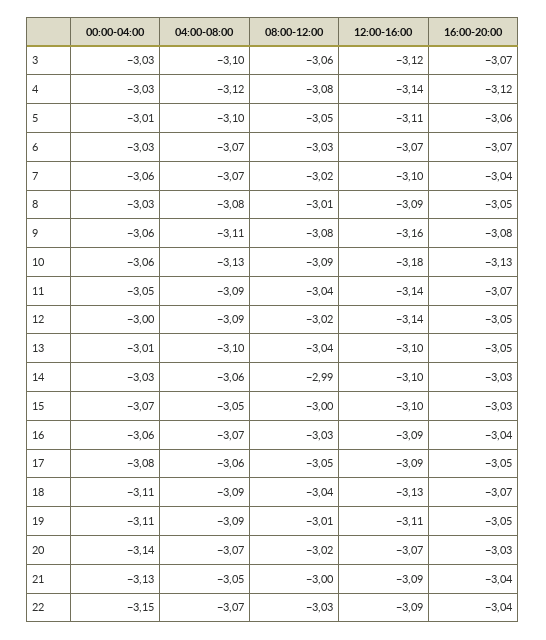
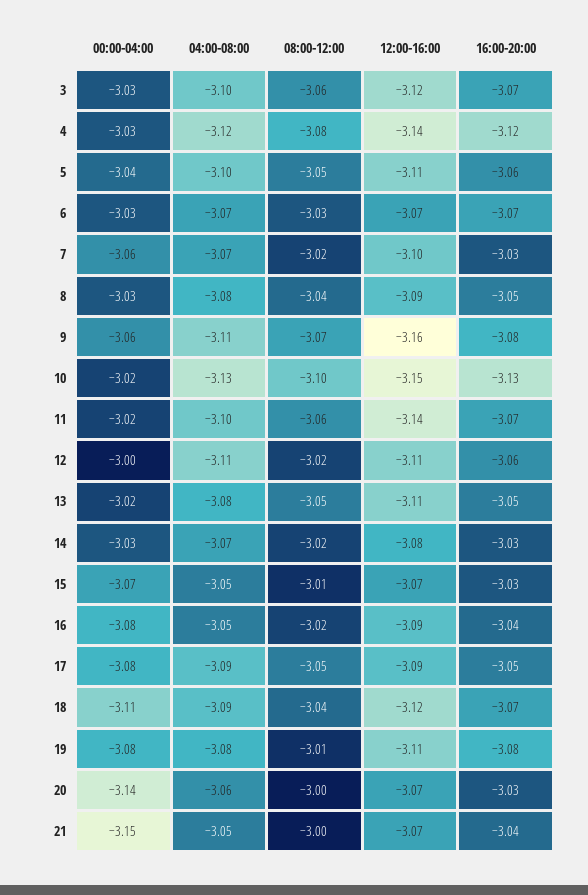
  {
    "00:00-04:00": {
      "3": -3.03,
      "4": -3.03,
-     "5": -3.01,
+     "5": -3.04,
      "6": -3.03,
      "7": -3.06,
      "8": -3.03,
      "9": -3.06,
-     "10": -3.06,
+     "10": -3.02,
-     "11": -3.05,
+     "11": -3.02,
      "12": -3,
-     "13": -3.01,
+     "13": -3.02,
      "14": -3.03,
      "15": -3.07,
-     "16": -3.06,
+     "16": -3.08,
      "17": -3.08,
      "18": -3.11,
-     "19": -3.11,
+     "19": -3.08,
      "20": -3.14,
-     "21": -3.13,
+     "21": -3.15
-     "22": -3.15
    },
    "04:00-08:00": {
      "3": -3.1,
      "4": -3.12,
      "5": -3.1,
      "6": -3.07,
      "7": -3.07,
      "8": -3.08,
      "9": -3.11,
      "10": -3.13,
-     "11": -3.09,
+     "11": -3.1,
-     "12": -3.09,
+     "12": -3.11,
-     "13": -3.1,
+     "13": -3.08,
-     "14": -3.06,
+     "14": -3.07,
      "15": -3.05,
-     "16": -3.07,
+     "16": -3.05,
-     "17": -3.06,
+     "17": -3.09,
      "18": -3.09,
-     "19": -3.09,
+     "19": -3.08,
-     "20": -3.07,
+     "20": -3.06,
-     "21": -3.05,
+     "21": -3.05
-     "22": -3.07
    },
    "08:00-12:00": {
      "3": -3.06,
      "4": -3.08,
      "5": -3.05,
      "6": -3.03,
      "7": -3.02,
-     "8": -3.01,
+     "8": -3.04,
-     "9": -3.08,
+     "9": -3.07,
-     "10": -3.09,
+     "10": -3.1,
-     "11": -3.04,
+     "11": -3.06,
      "12": -3.02,
-     "13": -3.04,
+     "13": -3.05,
-     "14": -2.99,
+     "14": -3.02,
-     "15": -3,
+     "15": -3.01,
-     "16": -3.03,
+     "16": -3.02,
      "17": -3.05,
      "18": -3.04,
      "19": -3.01,
-     "20": -3.02,
+     "20": -3,
-     "21": -3,
+     "21": -3
-     "22": -3.03
    },
    "12:00-16:00": {
      "3": -3.12,
      "4": -3.14,
      "5": -3.11,
      "6": -3.07,
      "7": -3.1,
      "8": -3.09,
      "9": -3.16,
-     "10": -3.18,
+     "10": -3.15,
      "11": -3.14,
-     "12": -3.14,
+     "12": -3.11,
-     "13": -3.1,
+     "13": -3.11,
-     "14": -3.1,
+     "14": -3.08,
-     "15": -3.1,
+     "15": -3.07,
      "16": -3.09,
      "17": -3.09,
-     "18": -3.13,
+     "18": -3.12,
      "19": -3.11,
      "20": -3.07,
-     "21": -3.09,
+     "21": -3.07
-     "22": -3.09
    },
    "16:00-20:00": {
      "3": -3.07,
      "4": -3.12,
      "5": -3.06,
      "6": -3.07,
-     "7": -3.04,
+     "7": -3.03,
      "8": -3.05,
      "9": -3.08,
      "10": -3.13,
      "11": -3.07,
-     "12": -3.05,
+     "12": -3.06,
      "13": -3.05,
      "14": -3.03,
      "15": -3.03,
      "16": -3.04,
      "17": -3.05,
      "18": -3.07,
-     "19": -3.05,
+     "19": -3.08,
      "20": -3.03,
-     "21": -3.04,
+     "21": -3.04
-     "22": -3.04
    }
  }

